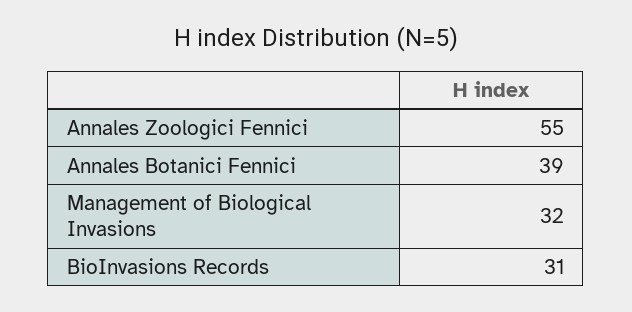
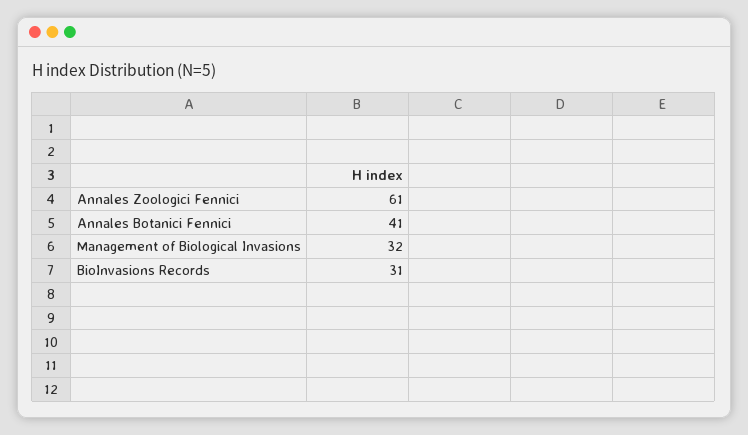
  {
-   "Annales Zoologici Fennici": 55,
+   "Annales Zoologici Fennici": 61,
-   "Annales Botanici Fennici": 39,
+   "Annales Botanici Fennici": 41,
    "Management of Biological Invasions": 32,
    "BioInvasions Records": 31
  }

